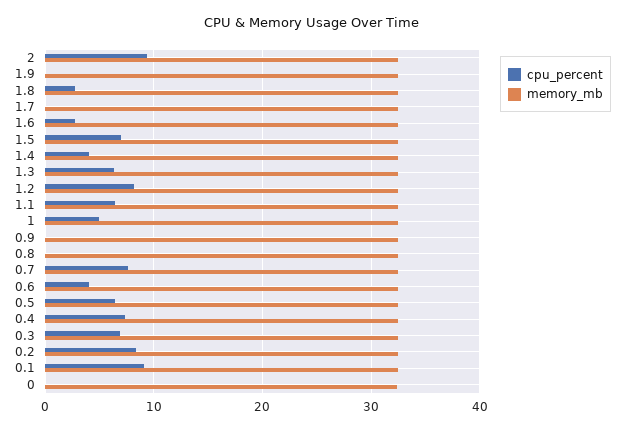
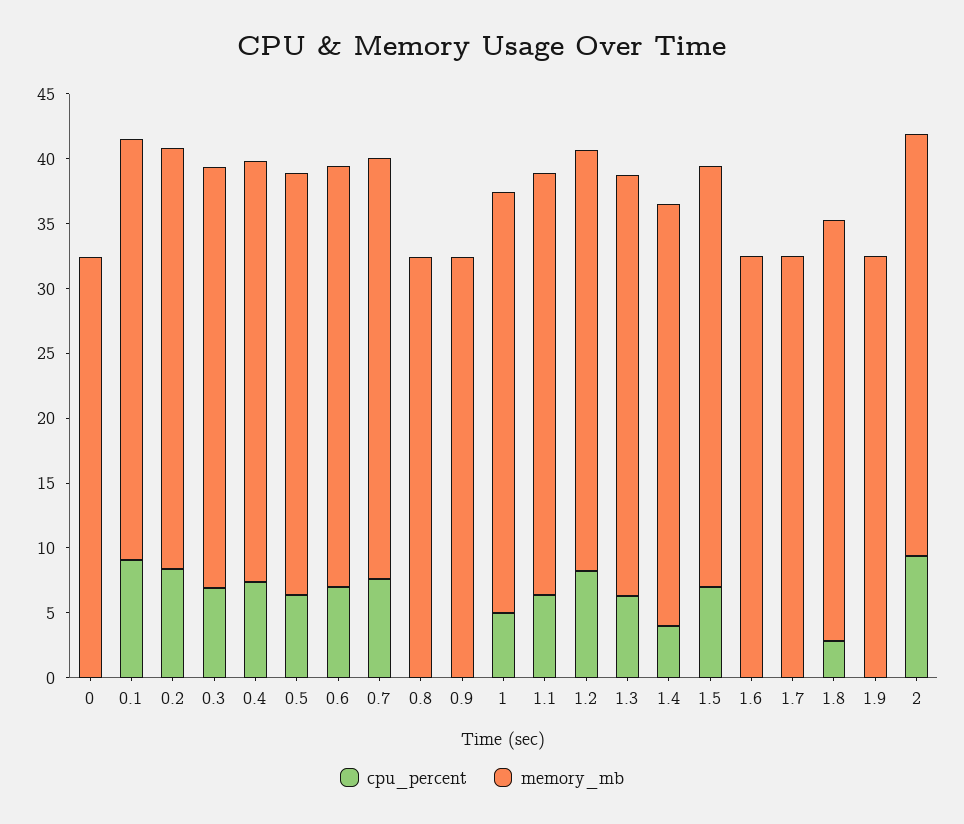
  {
    "cpu_percent": {
      "2": 9,
      "1.9": 0,
      "1.8": 3,
      "1.7": 0,
-     "1.6": 3,
+     "1.6": 0,
      "1.5": 7,
      "1.4": 4,
      "1.3": 6,
      "1.2": 8,
      "1.1": 6,
      "1": 5,
      "0.9": 0,
      "0.8": 0,
      "0.7": 8,
-     "0.6": 4,
+     "0.6": 7,
      "0.5": 6,
      "0.4": 7,
      "0.3": 7,
      "0.2": 8,
      "0.1": 9,
      "0": 0
    },
    "memory_mb": {
      "2": 32,
      "1.9": 32,
      "1.8": 32,
      "1.7": 32,
      "1.6": 32,
      "1.5": 32,
      "1.4": 32,
      "1.3": 32,
      "1.2": 32,
      "1.1": 32,
      "1": 32,
      "0.9": 32,
      "0.8": 32,
      "0.7": 32,
      "0.6": 32,
      "0.5": 32,
      "0.4": 32,
      "0.3": 32,
      "0.2": 32,
      "0.1": 32,
      "0": 32
    }
  }

